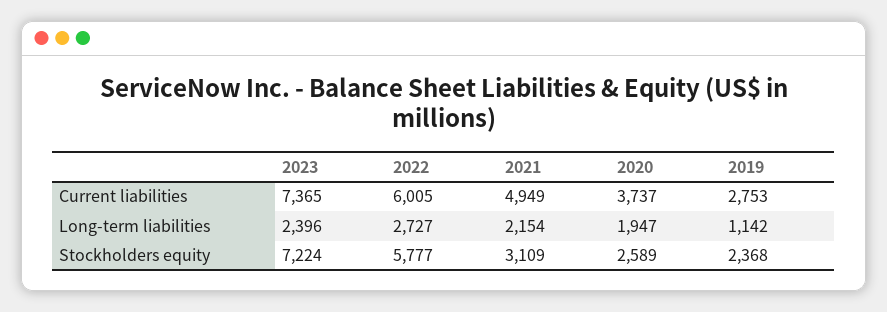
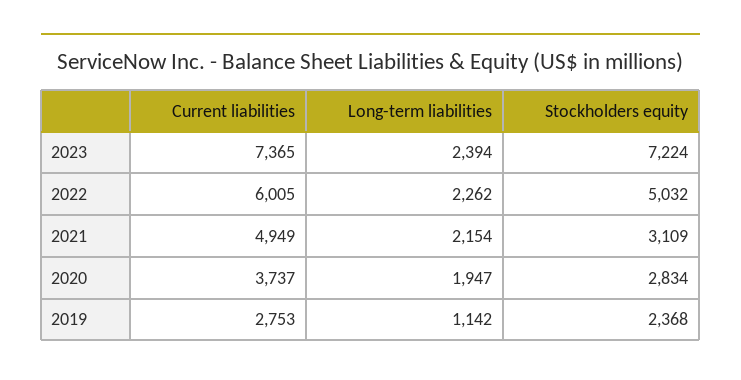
  {
    "2023": {
      "Current liabilities": 7365,
-     "Long-term liabilities": 2396,
+     "Long-term liabilities": 2394,
      "Stockholders equity": 7224
    },
    "2022": {
      "Current liabilities": 6005,
-     "Long-term liabilities": 2727,
+     "Long-term liabilities": 2262,
-     "Stockholders equity": 5777
+     "Stockholders equity": 5032
    },
    "2021": {
      "Current liabilities": 4949,
      "Long-term liabilities": 2154,
      "Stockholders equity": 3109
    },
    "2020": {
      "Current liabilities": 3737,
      "Long-term liabilities": 1947,
-     "Stockholders equity": 2589
+     "Stockholders equity": 2834
    },
    "2019": {
      "Current liabilities": 2753,
      "Long-term liabilities": 1142,
      "Stockholders equity": 2368
    }
  }

